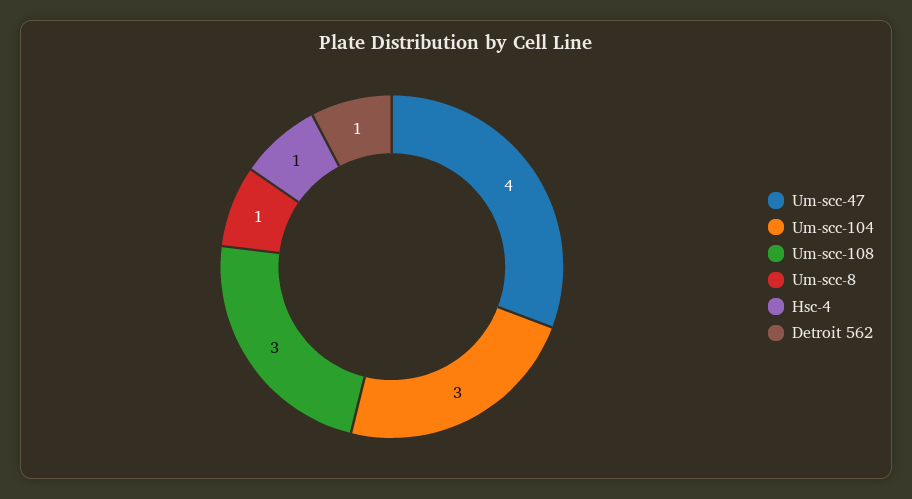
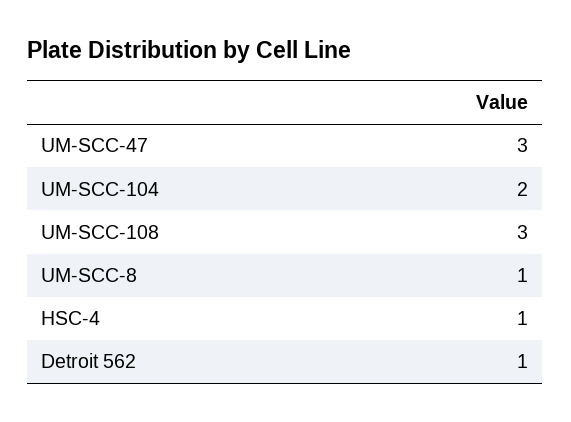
  {
-   "Um-scc-47": 4,
+   "Um-scc-47": 3,
-   "Um-scc-104": 3,
+   "Um-scc-104": 2,
    "Um-scc-108": 3,
    "Um-scc-8": 1,
    "Hsc-4": 1,
    "Detroit 562": 1
  }

